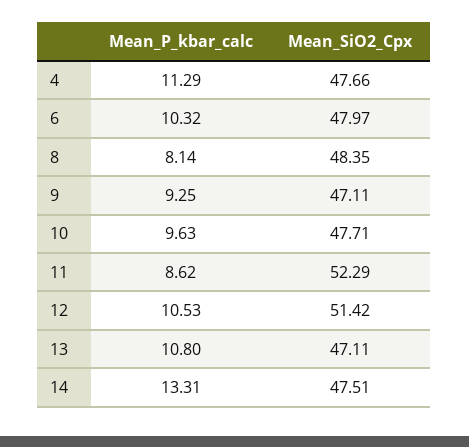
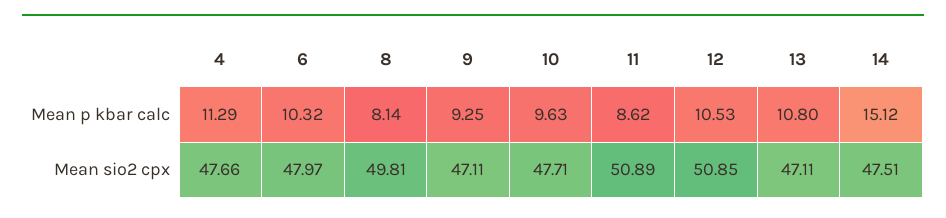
  {
    "Mean_P_kbar_calc": {
      "4": 11.29,
      "6": 10.32,
      "8": 8.14,
      "9": 9.25,
      "10": 9.63,
      "11": 8.62,
      "12": 10.53,
      "13": 10.8,
-     "14": 13.31
+     "14": 15.12
    },
    "Mean_SiO2_Cpx": {
      "4": 47.66,
      "6": 47.97,
-     "8": 48.35,
+     "8": 49.81,
      "9": 47.11,
      "10": 47.71,
-     "11": 52.29,
+     "11": 50.89,
-     "12": 51.42,
+     "12": 50.85,
      "13": 47.11,
      "14": 47.51
    }
  }

